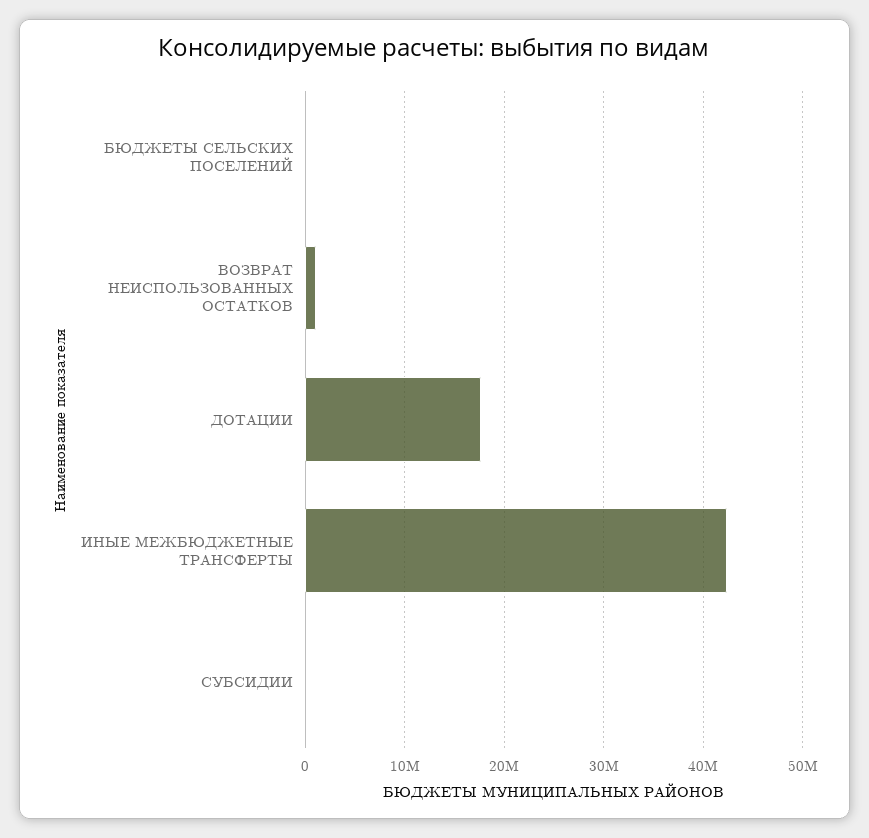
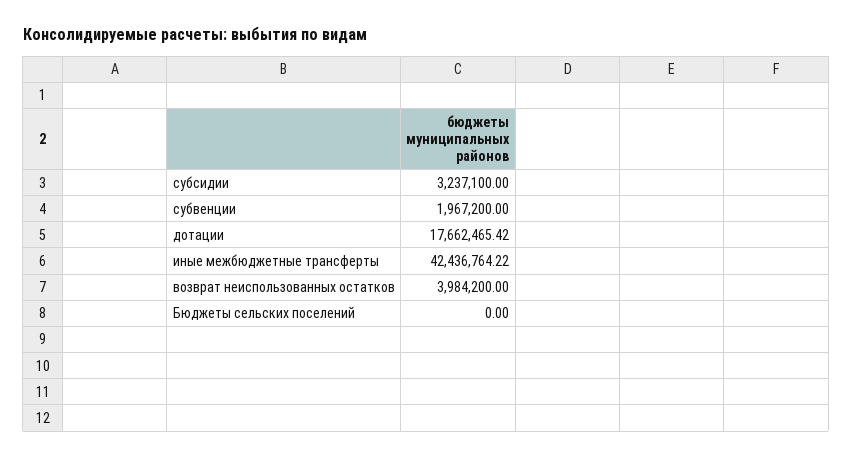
  {
    "БЮДЖЕТЫ СЕЛЬСКИХ ПОСЕЛЕНИЙ": 0,
-   "ВОЗВРАТ НЕИСПОЛЬЗОВАННЫХ ОСТАТКОВ": 1000000,
+   "ВОЗВРАТ НЕИСПОЛЬЗОВАННЫХ ОСТАТКОВ": 3984200,
    "ДОТАЦИИ": 17662465.42,
    "ИНЫЕ МЕЖБЮДЖЕТНЫЕ ТРАНСФЕРТЫ": 42436764.22,
-   "СУБСИДИИ": 0
+   "СУБСИДИИ": 3237100,
+   "субвенции": 1967200
  }

